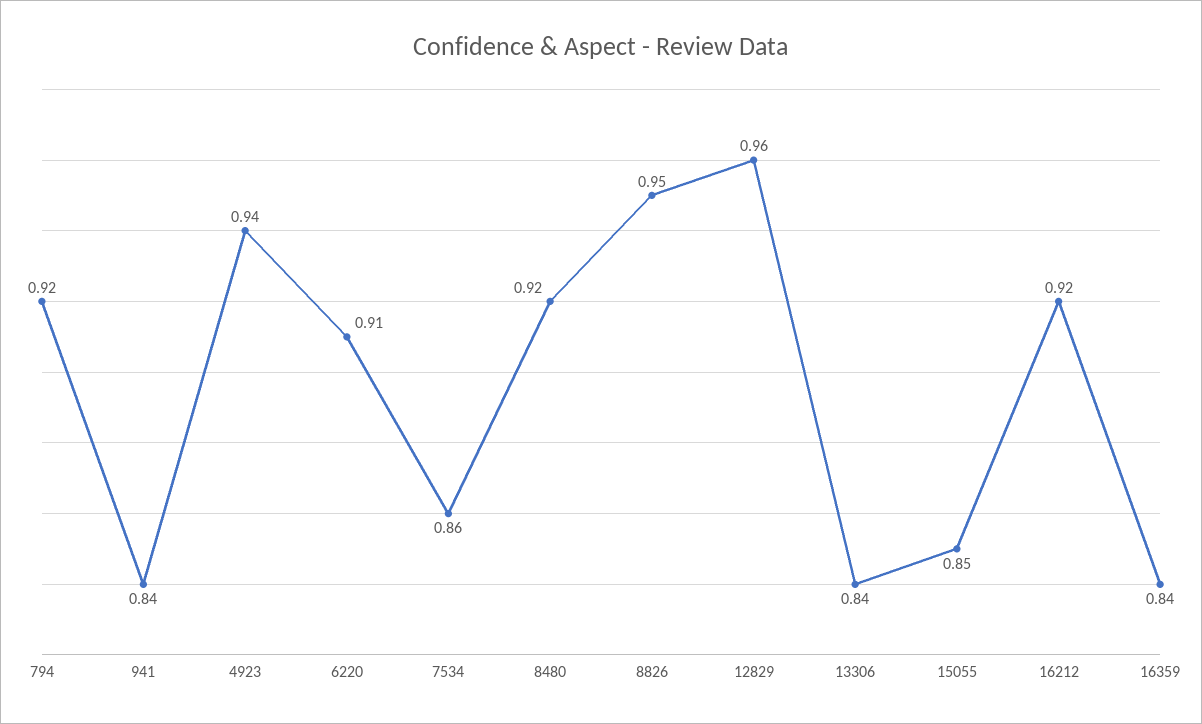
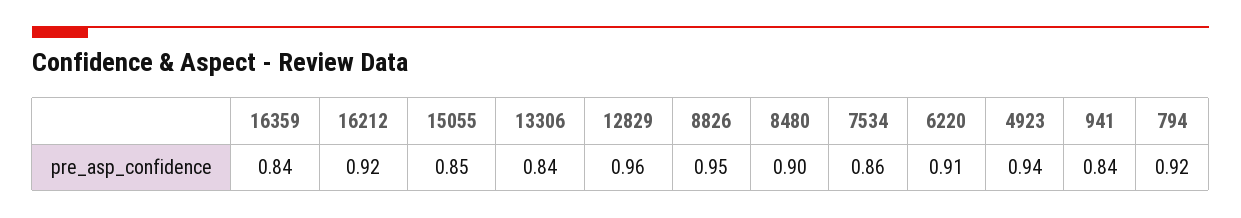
  {
    "794": 0.92,
    "941": 0.84,
    "4923": 0.94,
    "6220": 0.91,
    "7534": 0.86,
-   "8480": 0.92,
+   "8480": 0.9,
    "8826": 0.95,
    "12829": 0.96,
    "13306": 0.84,
    "15055": 0.85,
    "16212": 0.92,
    "16359": 0.84
  }

